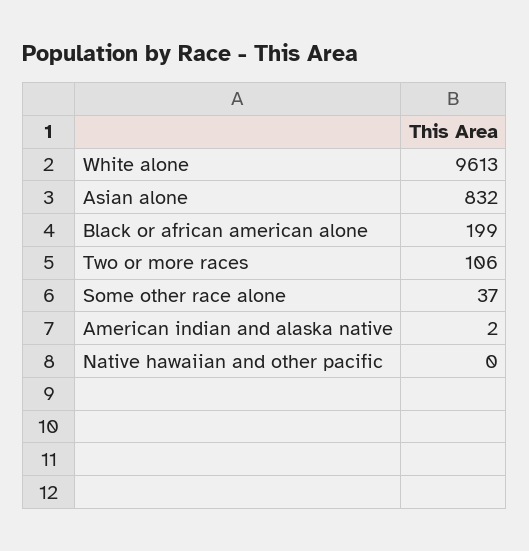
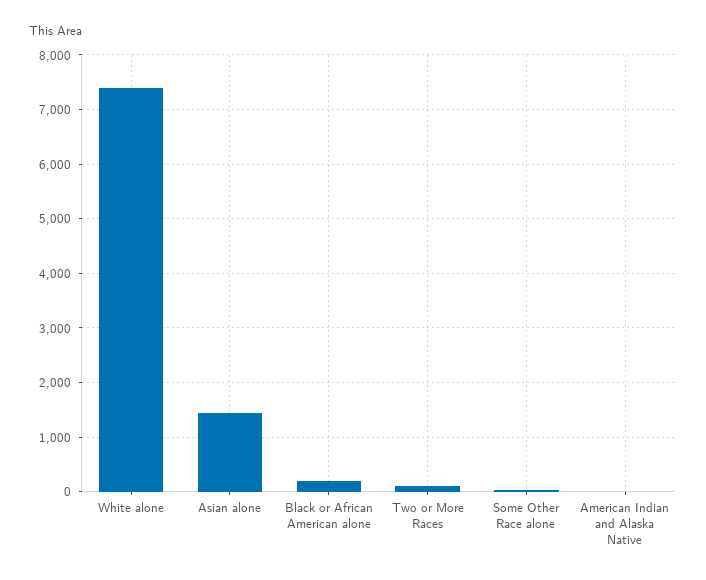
  {
-   "White alone": 9613,
+   "White alone": 7400,
-   "Asian alone": 832,
+   "Asian alone": 1400,
    "Black or african american alone": 199,
    "Two or more races": 106,
    "Some other race alone": 37,
-   "American indian and alaska native": 2,
+   "American indian and alaska native": 2
-   "Native hawaiian and other pacific": 0
  }

